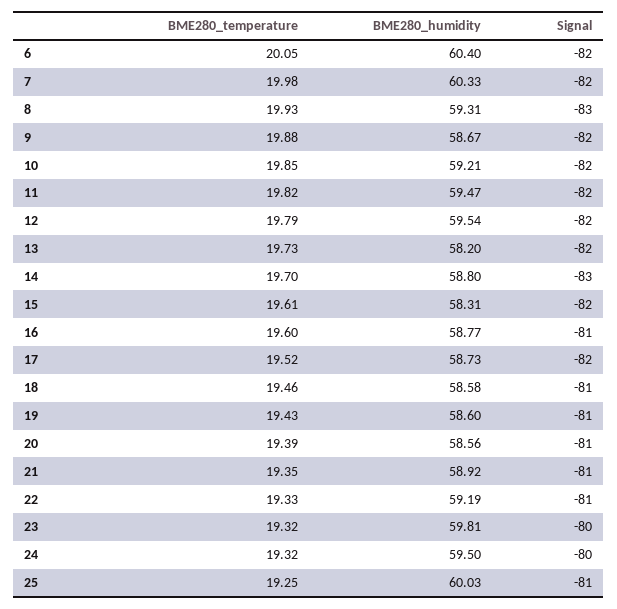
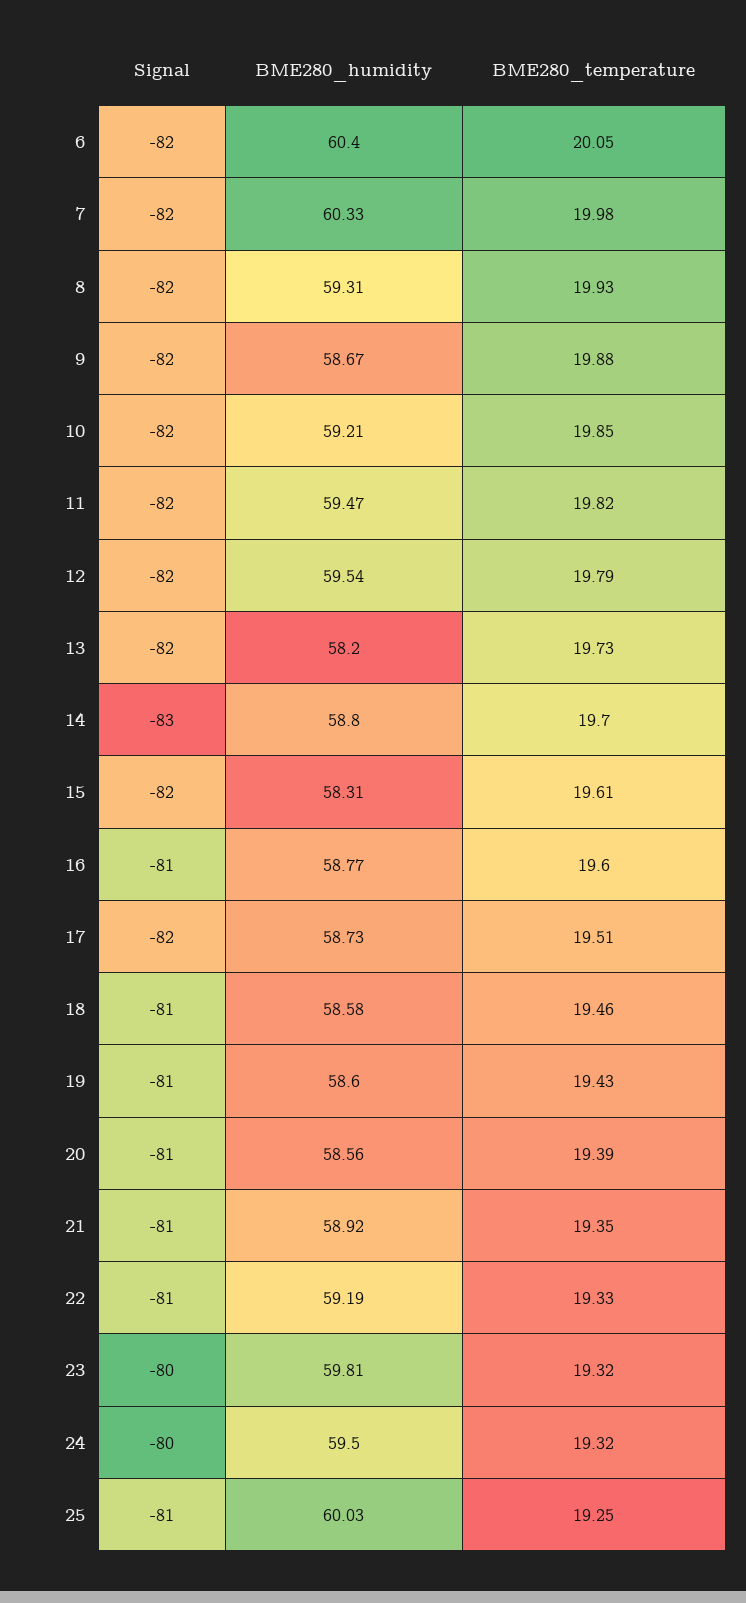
  {
    "BME280_temperature": {
      "6": 20.05,
      "7": 19.98,
      "8": 19.93,
      "9": 19.88,
      "10": 19.85,
      "11": 19.82,
      "12": 19.79,
      "13": 19.73,
      "14": 19.7,
      "15": 19.61,
      "16": 19.6,
-     "17": 19.52,
+     "17": 19.51,
      "18": 19.46,
      "19": 19.43,
      "20": 19.39,
      "21": 19.35,
      "22": 19.33,
      "23": 19.32,
      "24": 19.32,
      "25": 19.25
    },
    "BME280_humidity": {
      "6": 60.4,
      "7": 60.33,
      "8": 59.31,
      "9": 58.67,
      "10": 59.21,
      "11": 59.47,
      "12": 59.54,
      "13": 58.2,
      "14": 58.8,
      "15": 58.31,
      "16": 58.77,
      "17": 58.73,
      "18": 58.58,
      "19": 58.6,
      "20": 58.56,
      "21": 58.92,
      "22": 59.19,
      "23": 59.81,
      "24": 59.5,
      "25": 60.03
    },
    "Signal": {
      "6": -82,
      "7": -82,
-     "8": -83,
+     "8": -82,
      "9": -82,
      "10": -82,
      "11": -82,
      "12": -82,
      "13": -82,
      "14": -83,
      "15": -82,
      "16": -81,
      "17": -82,
      "18": -81,
      "19": -81,
      "20": -81,
      "21": -81,
      "22": -81,
      "23": -80,
      "24": -80,
      "25": -81
    }
  }

